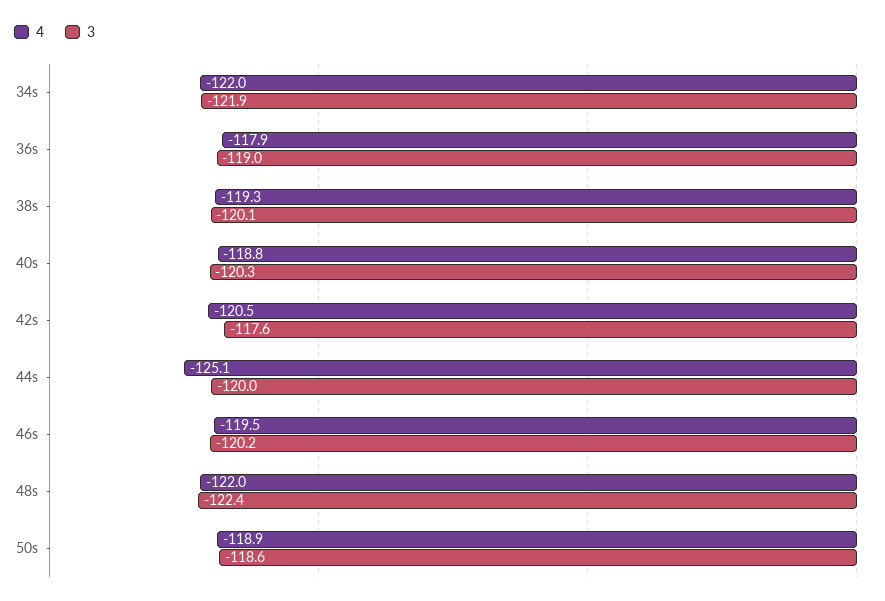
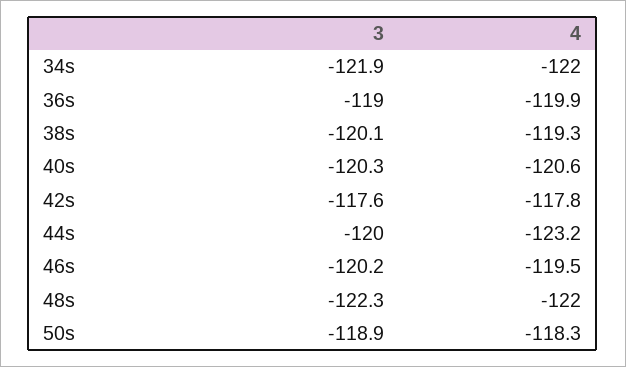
  {
    "4": {
      "34s": -122,
-     "36s": -117.9,
+     "36s": -119.9,
      "38s": -119.3,
-     "40s": -118.8,
+     "40s": -120.6,
-     "42s": -120.5,
+     "42s": -117.8,
-     "44s": -125.1,
+     "44s": -123.2,
      "46s": -119.5,
      "48s": -122,
-     "50s": -118.9
+     "50s": -118.3
    },
    "3": {
      "34s": -121.9,
      "36s": -119,
      "38s": -120.1,
      "40s": -120.3,
      "42s": -117.6,
      "44s": -120,
      "46s": -120.2,
-     "48s": -122.4,
+     "48s": -122.3,
-     "50s": -118.6
+     "50s": -118.9
    }
  }

